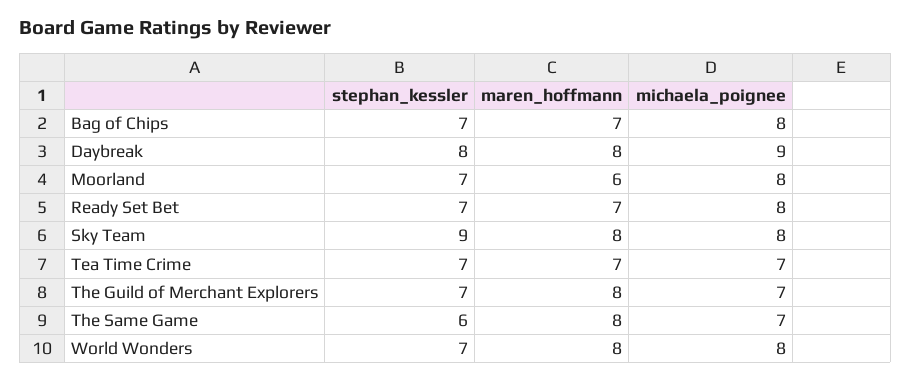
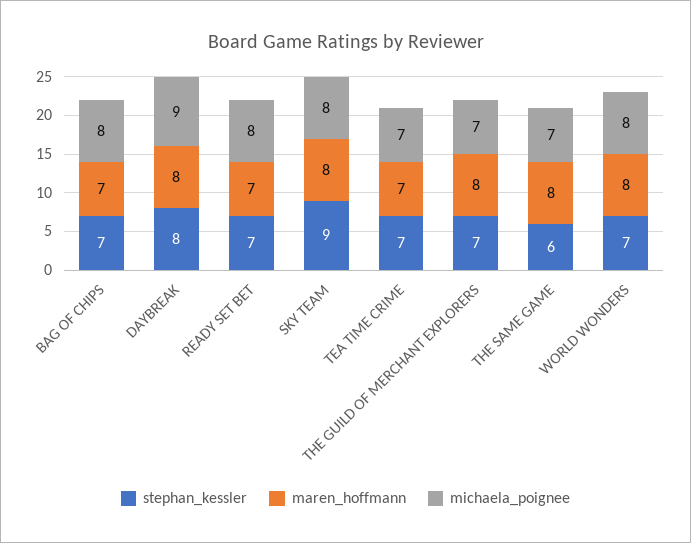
  {
    "stephan_kessler": {
      "Bag of Chips": 7,
      "Daybreak": 8,
-     "Moorland": 7,
      "Ready Set Bet": 7,
      "Sky Team": 9,
      "Tea Time Crime": 7,
      "The Guild of Merchant Explorers": 7,
      "The Same Game": 6,
      "World Wonders": 7
    },
    "maren_hoffmann": {
      "Bag of Chips": 7,
      "Daybreak": 8,
-     "Moorland": 6,
      "Ready Set Bet": 7,
      "Sky Team": 8,
      "Tea Time Crime": 7,
      "The Guild of Merchant Explorers": 8,
      "The Same Game": 8,
      "World Wonders": 8
    },
    "michaela_poignee": {
      "Bag of Chips": 8,
      "Daybreak": 9,
-     "Moorland": 8,
      "Ready Set Bet": 8,
      "Sky Team": 8,
      "Tea Time Crime": 7,
      "The Guild of Merchant Explorers": 7,
      "The Same Game": 7,
      "World Wonders": 8
    }
  }

